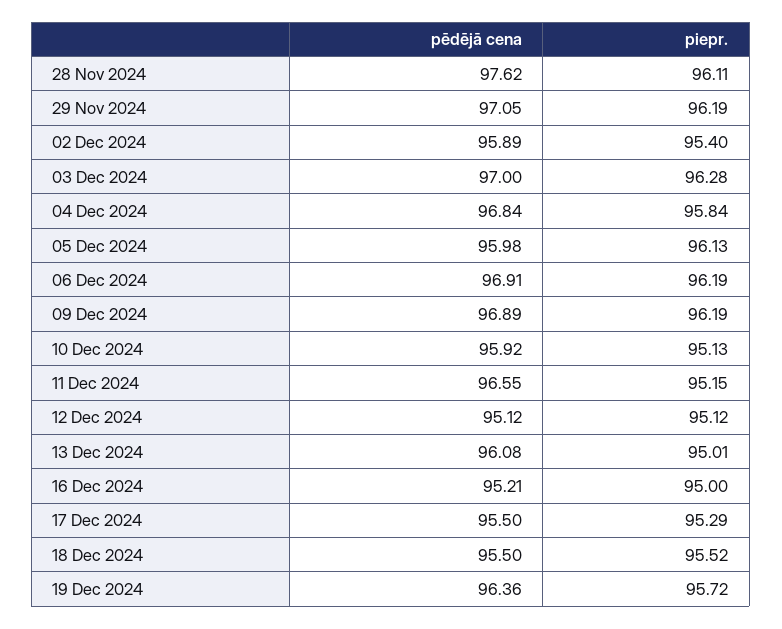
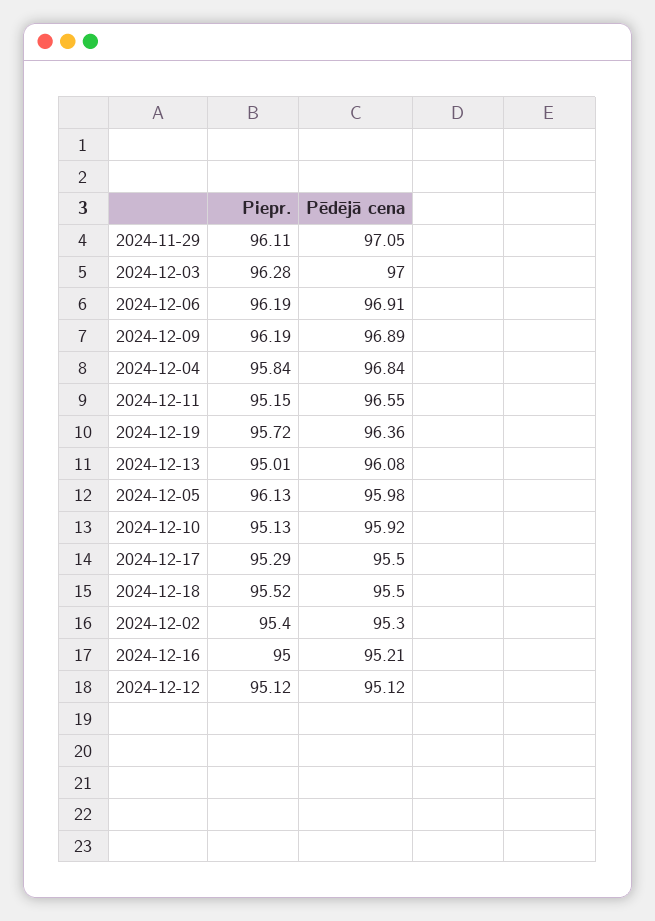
  {
    "pēdējā cena": {
-     "28 Nov 2024": 97.62,
      "29 Nov 2024": 97.05,
-     "02 Dec 2024": 95.89,
+     "02 Dec 2024": 95.3,
      "03 Dec 2024": 97,
      "04 Dec 2024": 96.84,
      "05 Dec 2024": 95.98,
      "06 Dec 2024": 96.91,
      "09 Dec 2024": 96.89,
      "10 Dec 2024": 95.92,
      "11 Dec 2024": 96.55,
      "12 Dec 2024": 95.12,
      "13 Dec 2024": 96.08,
      "16 Dec 2024": 95.21,
      "17 Dec 2024": 95.5,
      "18 Dec 2024": 95.5,
      "19 Dec 2024": 96.36
    },
    "piepr.": {
-     "28 Nov 2024": 96.11,
-     "29 Nov 2024": 96.19,
+     "29 Nov 2024": 96.11,
      "02 Dec 2024": 95.4,
      "03 Dec 2024": 96.28,
      "04 Dec 2024": 95.84,
      "05 Dec 2024": 96.13,
      "06 Dec 2024": 96.19,
      "09 Dec 2024": 96.19,
      "10 Dec 2024": 95.13,
      "11 Dec 2024": 95.15,
      "12 Dec 2024": 95.12,
      "13 Dec 2024": 95.01,
      "16 Dec 2024": 95,
      "17 Dec 2024": 95.29,
      "18 Dec 2024": 95.52,
      "19 Dec 2024": 95.72
    }
  }

